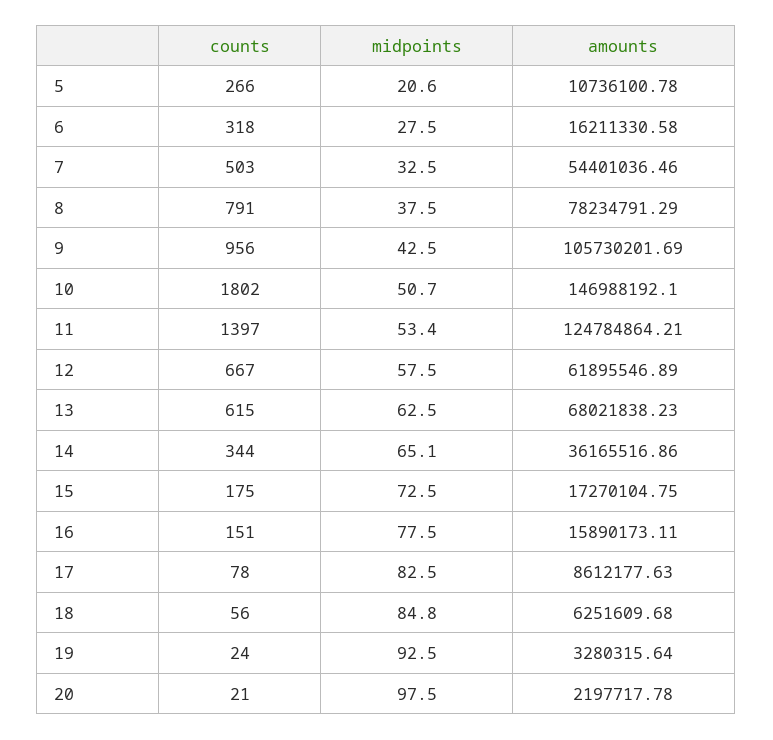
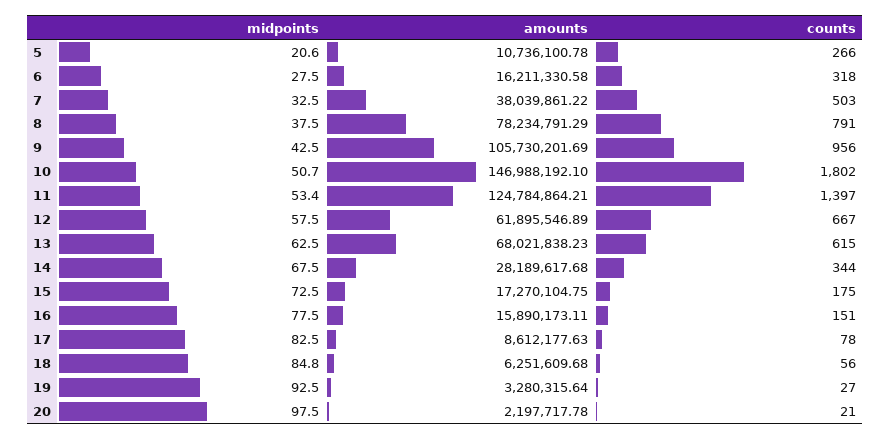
  {
    "counts": {
      "5": 266,
      "6": 318,
      "7": 503,
      "8": 791,
      "9": 956,
      "10": 1802,
      "11": 1397,
      "12": 667,
      "13": 615,
      "14": 344,
      "15": 175,
      "16": 151,
      "17": 78,
      "18": 56,
-     "19": 24,
+     "19": 27,
      "20": 21
    },
    "midpoints": {
      "5": 20.6,
      "6": 27.5,
      "7": 32.5,
      "8": 37.5,
      "9": 42.5,
      "10": 50.7,
      "11": 53.4,
      "12": 57.5,
      "13": 62.5,
-     "14": 65.1,
+     "14": 67.5,
      "15": 72.5,
      "16": 77.5,
      "17": 82.5,
      "18": 84.8,
      "19": 92.5,
      "20": 97.5
    },
    "amounts": {
      "5": 10736100.78,
      "6": 16211330.58,
-     "7": 54401036.46,
+     "7": 38039861.22,
      "8": 78234791.29,
      "9": 105730201.69,
      "10": 146988192.1,
      "11": 124784864.21,
      "12": 61895546.89,
      "13": 68021838.23,
-     "14": 36165516.86,
+     "14": 28189617.68,
      "15": 17270104.75,
      "16": 15890173.11,
      "17": 8612177.63,
      "18": 6251609.68,
      "19": 3280315.64,
      "20": 2197717.78
    }
  }

